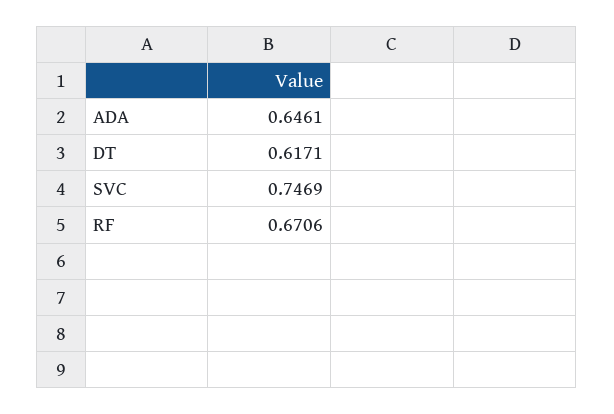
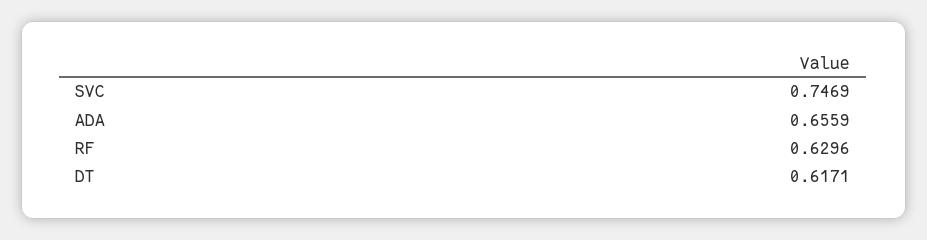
  {
-   "ADA": 0.6461,
+   "ADA": 0.6559,
    "DT": 0.6171,
    "SVC": 0.7469,
-   "RF": 0.6706
+   "RF": 0.6296
  }

